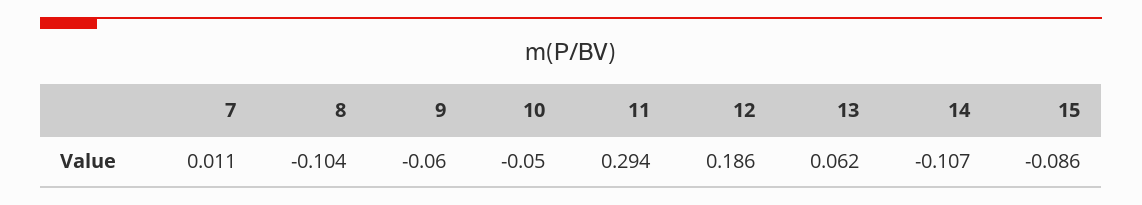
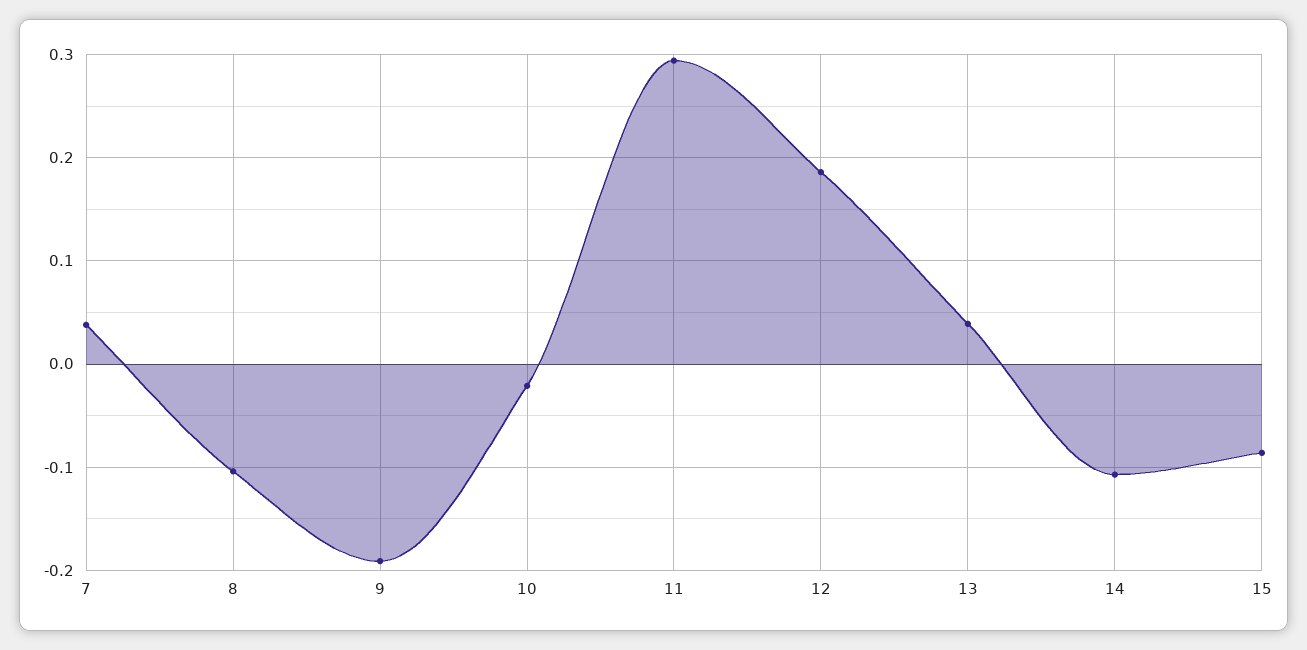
  {
-   "7": 0.011,
+   "7": 0.04,
    "8": -0.104,
-   "9": -0.06,
+   "9": -0.19,
-   "10": -0.05,
+   "10": -0.02,
    "11": 0.294,
    "12": 0.186,
-   "13": 0.062,
+   "13": 0.04,
    "14": -0.107,
    "15": -0.086
  }

